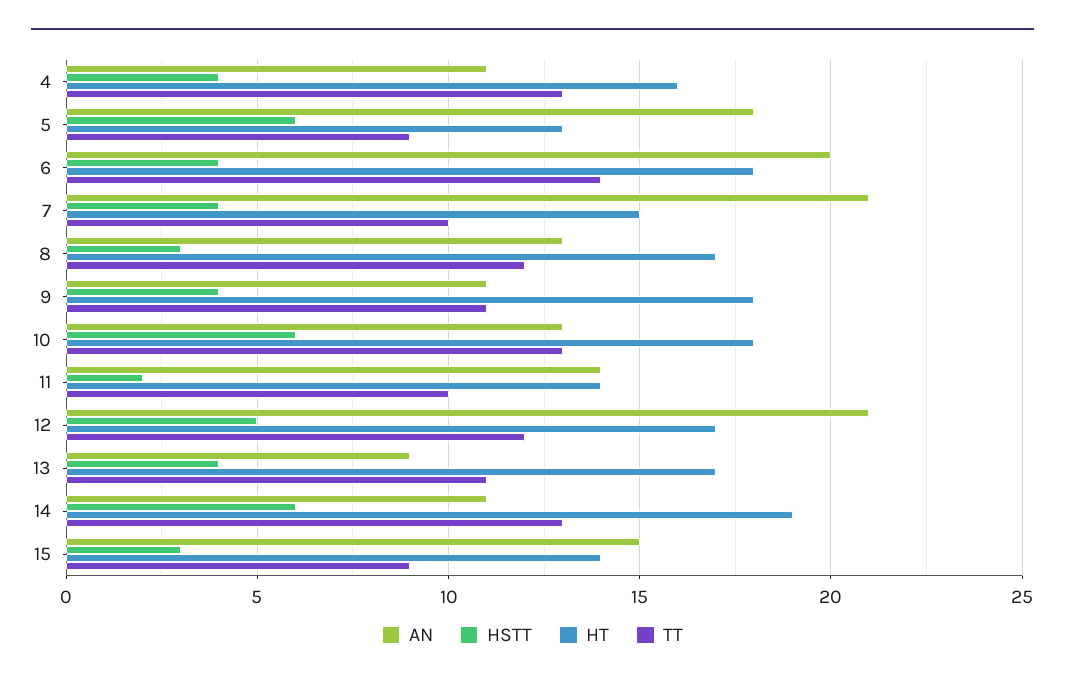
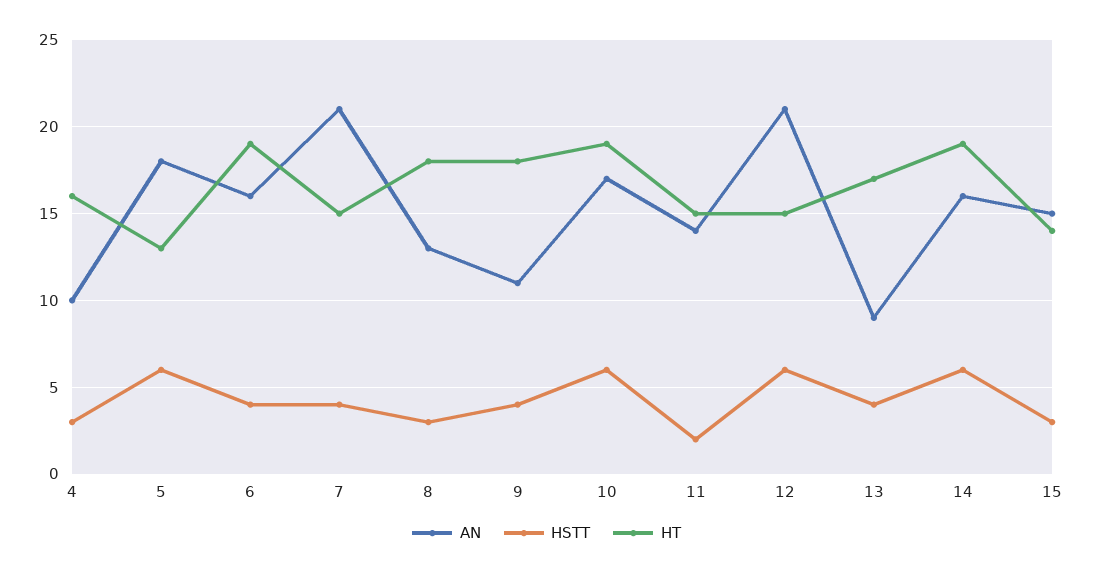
  {
    "AN": {
-     "4": 11,
+     "4": 10,
      "5": 18,
-     "6": 20,
+     "6": 16,
      "7": 21,
      "8": 13,
      "9": 11,
-     "10": 13,
+     "10": 17,
      "11": 14,
      "12": 21,
      "13": 9,
-     "14": 11,
+     "14": 16,
      "15": 15
    },
    "HSTT": {
-     "4": 4,
+     "4": 3,
      "5": 6,
      "6": 4,
      "7": 4,
      "8": 3,
      "9": 4,
      "10": 6,
      "11": 2,
-     "12": 5,
+     "12": 6,
      "13": 4,
      "14": 6,
      "15": 3
    },
    "HT": {
      "4": 16,
      "5": 13,
-     "6": 18,
+     "6": 19,
      "7": 15,
-     "8": 17,
+     "8": 18,
      "9": 18,
-     "10": 18,
+     "10": 19,
-     "11": 14,
+     "11": 15,
-     "12": 17,
+     "12": 15,
      "13": 17,
      "14": 19,
      "15": 14
-   },
+   }
-   "TT": {
-     "4": 13,
-     "5": 9,
-     "6": 14,
-     "7": 10,
-     "8": 12,
-     "9": 11,
-     "10": 13,
-     "11": 10,
-     "12": 12,
-     "13": 11,
-     "14": 13,
-     "15": 9
-   }
  }

